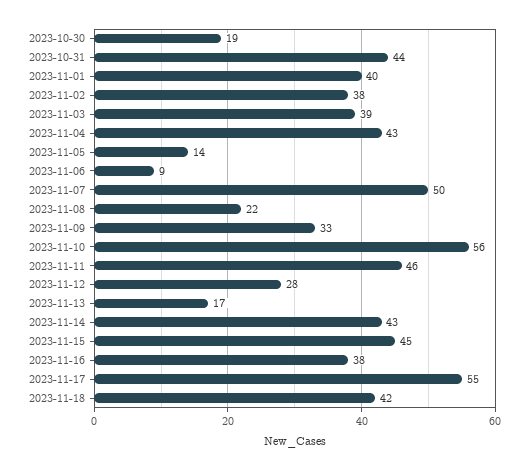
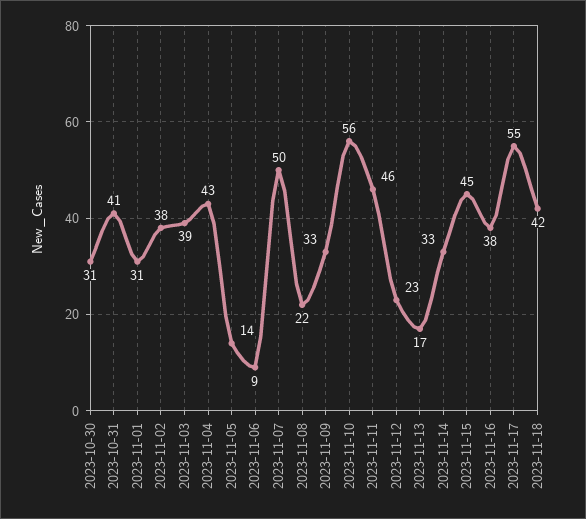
  {
-   "2023-10-30": 19,
+   "2023-10-30": 31,
-   "2023-10-31": 44,
+   "2023-10-31": 41,
-   "2023-11-01": 40,
+   "2023-11-01": 31,
    "2023-11-02": 38,
    "2023-11-03": 39,
    "2023-11-04": 43,
    "2023-11-05": 14,
    "2023-11-06": 9,
    "2023-11-07": 50,
    "2023-11-08": 22,
    "2023-11-09": 33,
    "2023-11-10": 56,
    "2023-11-11": 46,
-   "2023-11-12": 28,
+   "2023-11-12": 23,
    "2023-11-13": 17,
-   "2023-11-14": 43,
+   "2023-11-14": 33,
    "2023-11-15": 45,
    "2023-11-16": 38,
    "2023-11-17": 55,
    "2023-11-18": 42
  }

